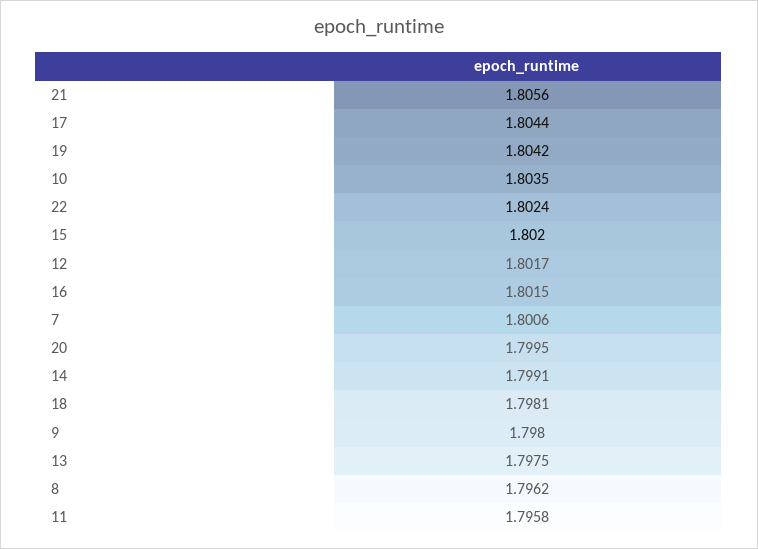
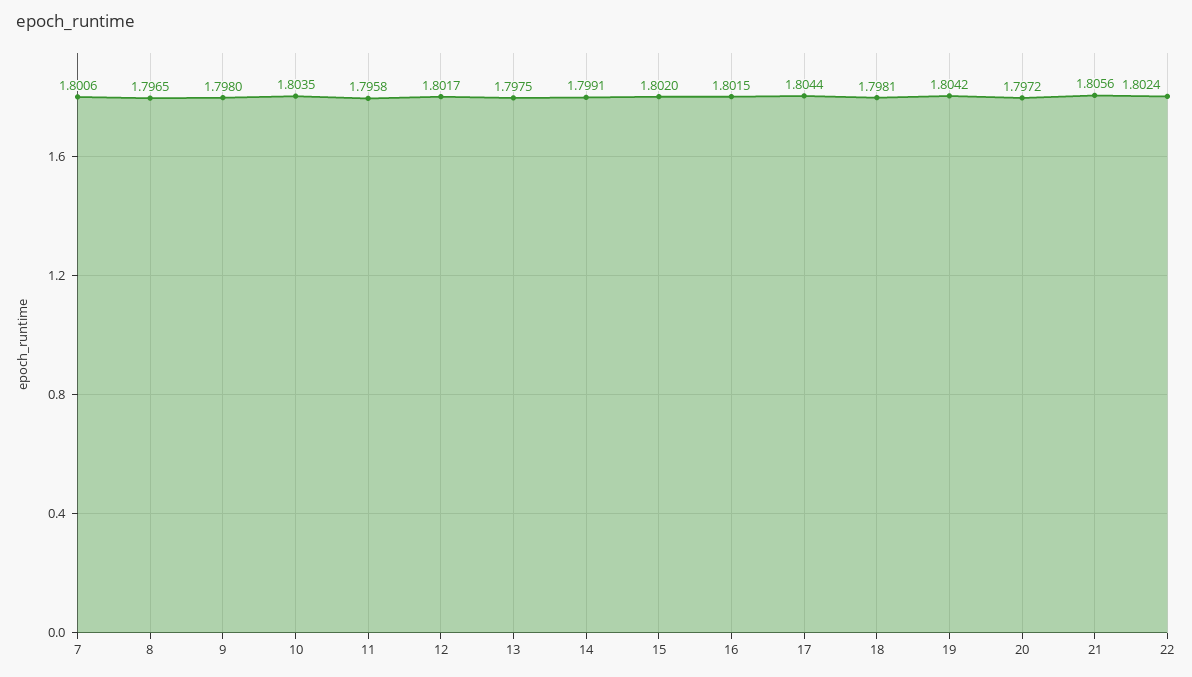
  {
    "21": 1.8056,
    "17": 1.8044,
    "19": 1.8042,
    "10": 1.8035,
    "22": 1.8024,
    "15": 1.802,
    "12": 1.8017,
    "16": 1.8015,
    "7": 1.8006,
-   "20": 1.7995,
+   "20": 1.7972,
    "14": 1.7991,
    "18": 1.7981,
    "9": 1.798,
    "13": 1.7975,
-   "8": 1.7962,
+   "8": 1.7965,
    "11": 1.7958
  }

